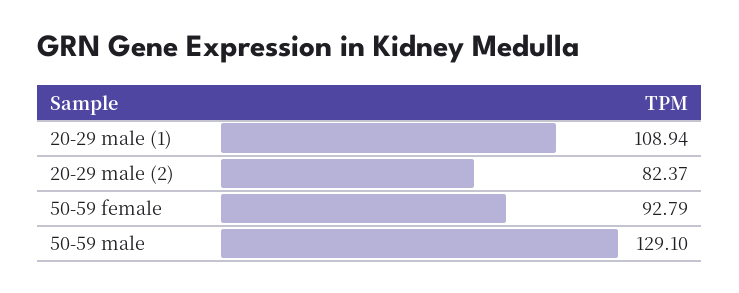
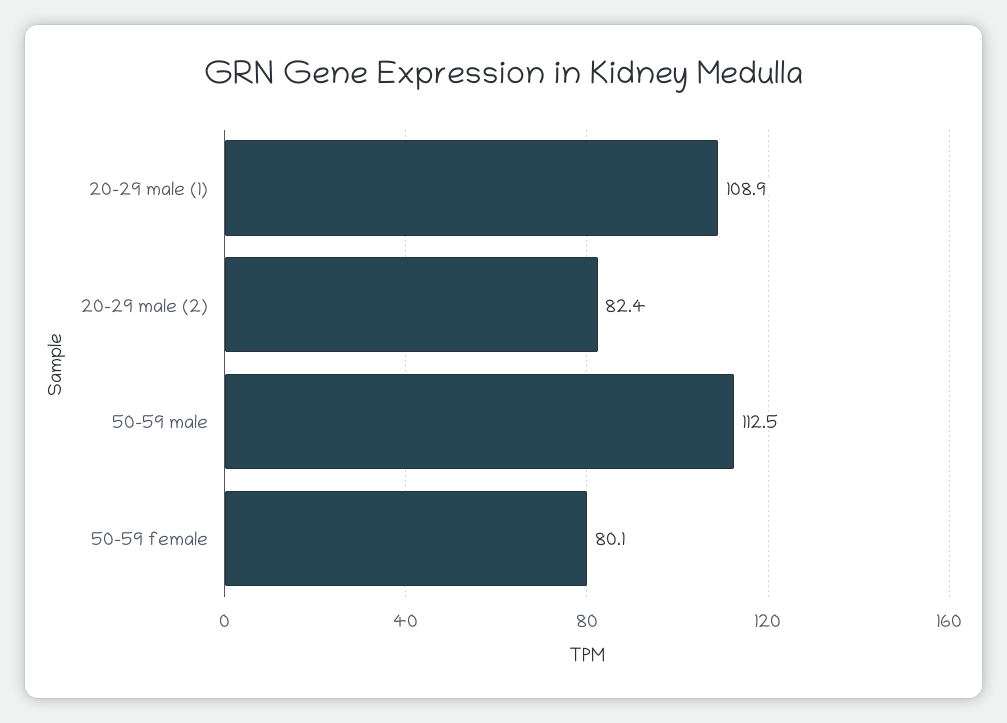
  {
    "20-29 male (1)": 108.94,
    "20-29 male (2)": 82.37,
-   "50-59 female": 92.79,
+   "50-59 female": 80.1,
-   "50-59 male": 129.1
+   "50-59 male": 112.5
  }

